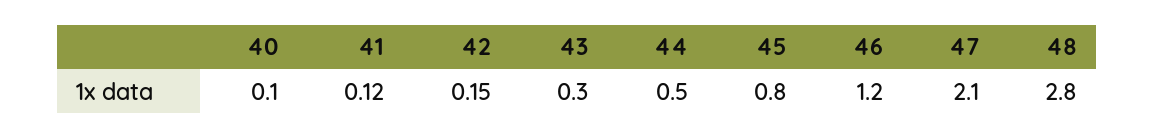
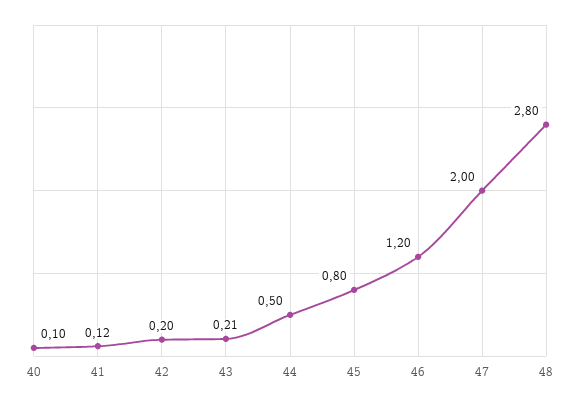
  {
    "40": 0.1,
    "41": 0.12,
-   "42": 0.15,
+   "42": 0.2,
-   "43": 0.3,
+   "43": 0.21,
    "44": 0.5,
    "45": 0.8,
    "46": 1.2,
-   "47": 2.1,
+   "47": 2,
    "48": 2.8
  }

